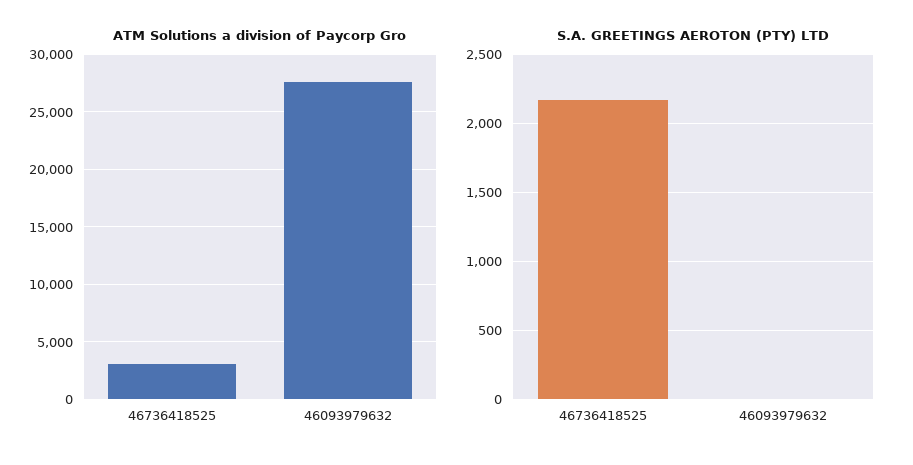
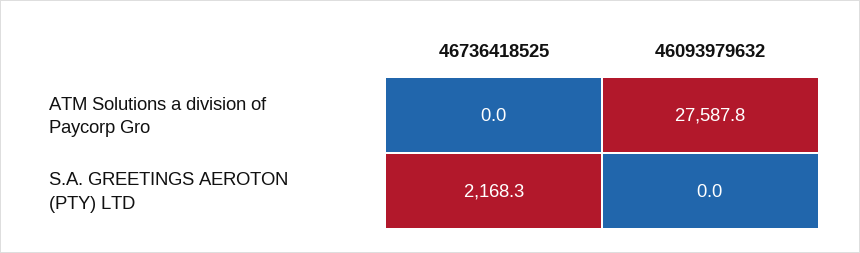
  {
    "ATM Solutions a division of Paycorp Gro": {
-     "46736418525": 3000,
+     "46736418525": 0,
      "46093979632": 27587.8
    },
    "S.A. GREETINGS AEROTON (PTY) LTD": {
      "46736418525": 2168.3,
      "46093979632": 0
    }
  }

